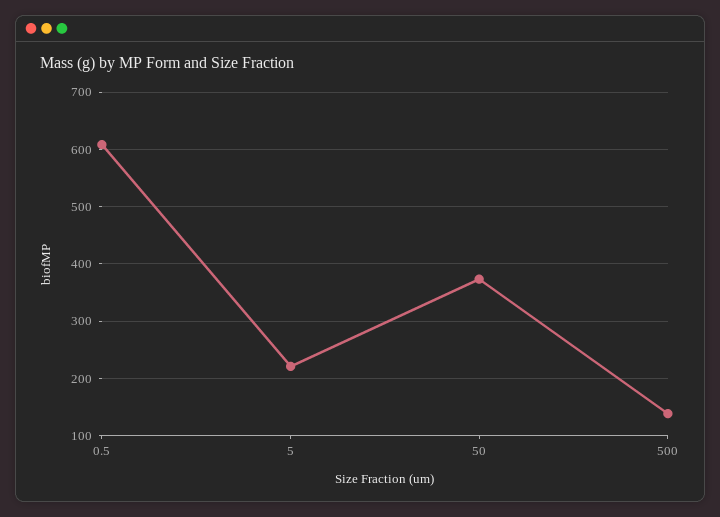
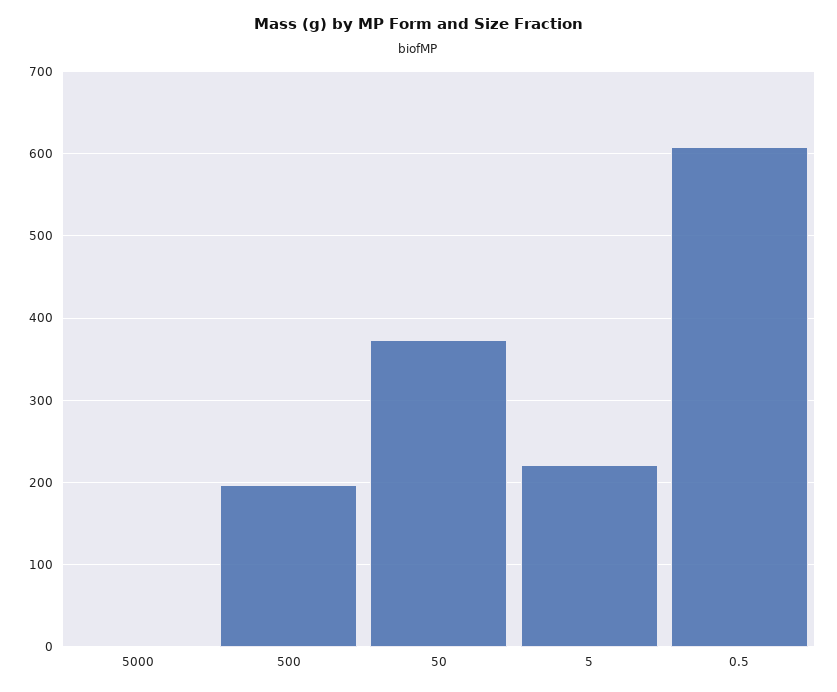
  {
    "0.5": 610,
    "5": 220,
    "50": 370,
-   "500": 140
+   "500": 200,
+   "5000": 0
  }

